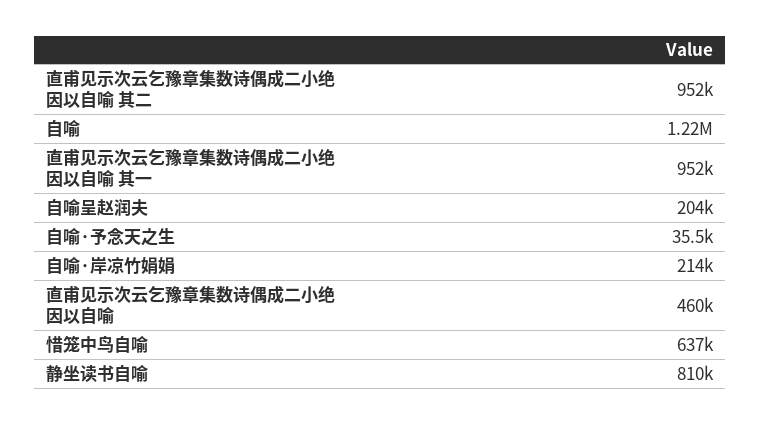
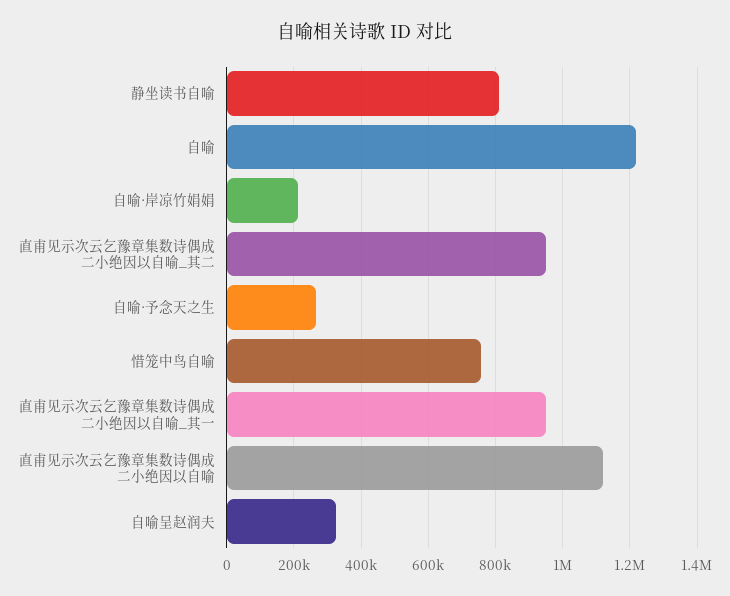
  {
    "直甫见示次云乞豫章集数诗偶成二小绝因以自喻 其二": 952000,
    "自喻": 1220000,
    "直甫见示次云乞豫章集数诗偶成二小绝因以自喻 其一": 952000,
-   "自喻呈赵润夫": 204000,
+   "自喻呈赵润夫": 320000,
-   "自喻·予念天之生": 35500,
+   "自喻·予念天之生": 260000,
    "自喻·岸凉竹娟娟": 214000,
-   "直甫见示次云乞豫章集数诗偶成二小绝因以自喻": 460000,
+   "直甫见示次云乞豫章集数诗偶成二小绝因以自喻": 1120000,
-   "惜笼中鸟自喻": 637000,
+   "惜笼中鸟自喻": 760000,
    "静坐读书自喻": 810000
  }

